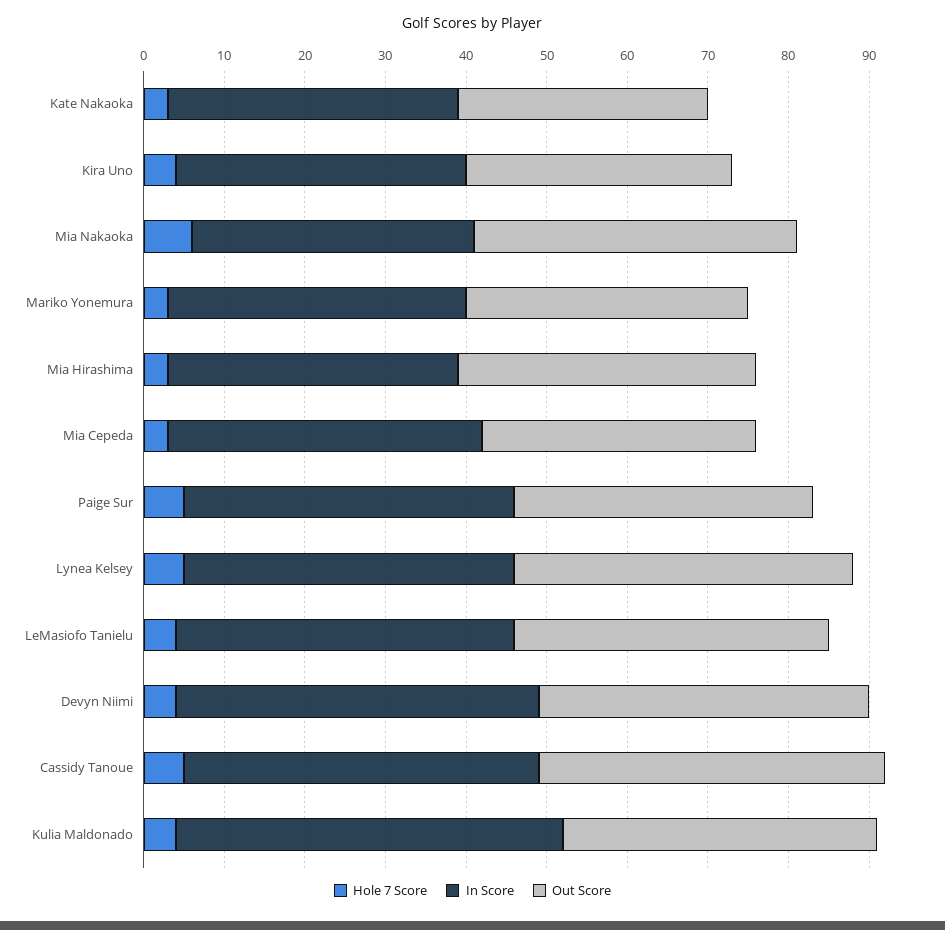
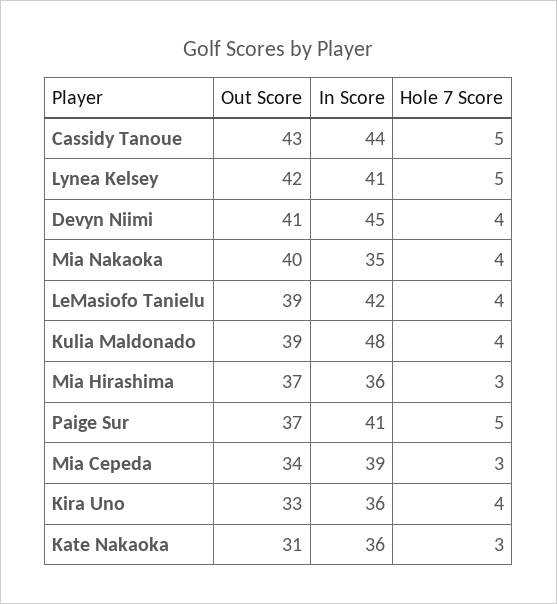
  {
    "Hole 7 Score": {
      "Kate Nakaoka": 3,
      "Kira Uno": 4,
-     "Mia Nakaoka": 6,
+     "Mia Nakaoka": 4,
-     "Mariko Yonemura": 3,
      "Mia Hirashima": 3,
      "Mia Cepeda": 3,
      "Paige Sur": 5,
      "Lynea Kelsey": 5,
      "LeMasiofo Tanielu": 4,
      "Devyn Niimi": 4,
      "Cassidy Tanoue": 5,
      "Kulia Maldonado": 4
    },
    "In Score": {
      "Kate Nakaoka": 36,
      "Kira Uno": 36,
      "Mia Nakaoka": 35,
-     "Mariko Yonemura": 37,
      "Mia Hirashima": 36,
      "Mia Cepeda": 39,
      "Paige Sur": 41,
      "Lynea Kelsey": 41,
      "LeMasiofo Tanielu": 42,
      "Devyn Niimi": 45,
      "Cassidy Tanoue": 44,
      "Kulia Maldonado": 48
    },
    "Out Score": {
      "Kate Nakaoka": 31,
      "Kira Uno": 33,
      "Mia Nakaoka": 40,
-     "Mariko Yonemura": 35,
      "Mia Hirashima": 37,
      "Mia Cepeda": 34,
      "Paige Sur": 37,
      "Lynea Kelsey": 42,
      "LeMasiofo Tanielu": 39,
      "Devyn Niimi": 41,
      "Cassidy Tanoue": 43,
      "Kulia Maldonado": 39
    }
  }

